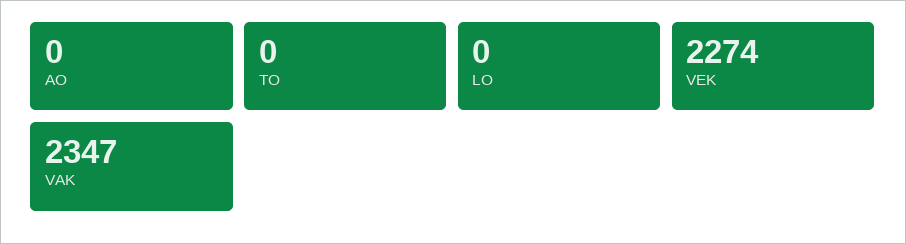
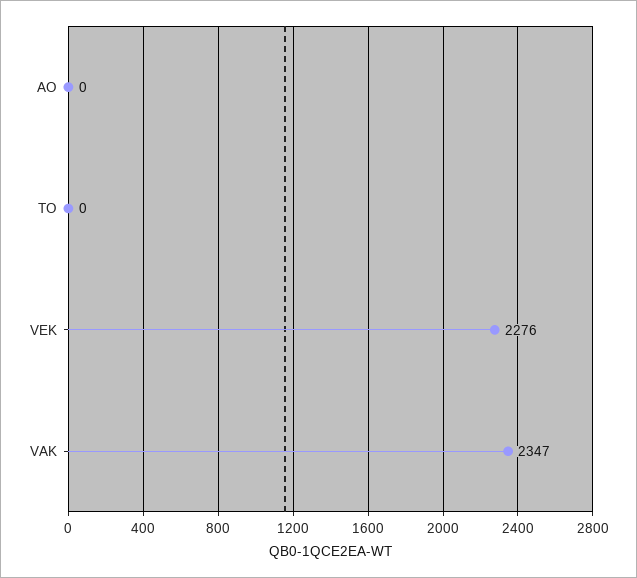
  {
    "AO": 0,
    "TO": 0,
-   "LO": 0,
-   "VEK": 2274,
+   "VEK": 2276,
    "VAK": 2347
  }

